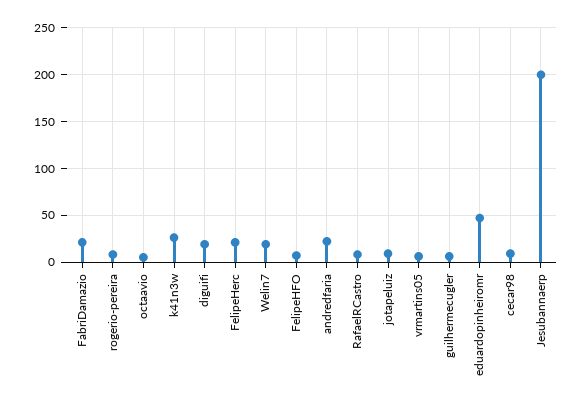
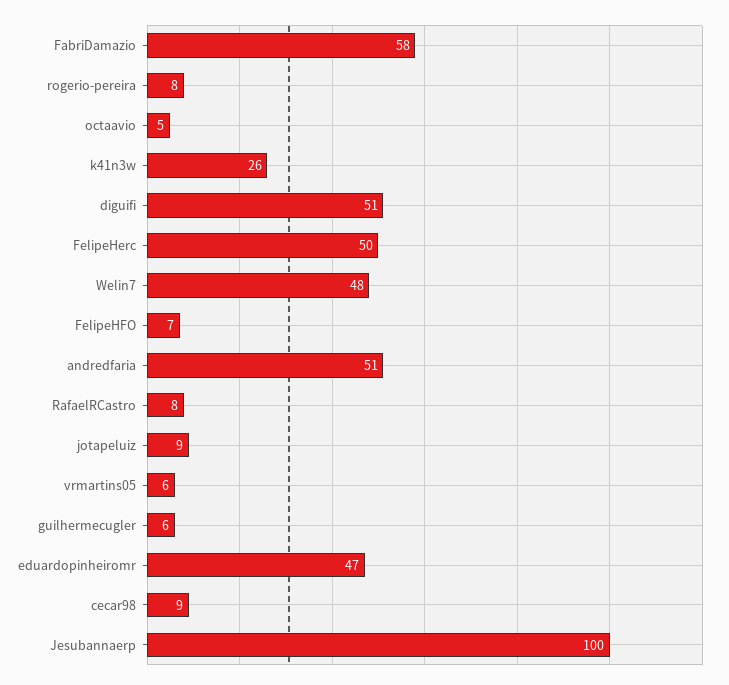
  {
-   "FabriDamazio": 20,
+   "FabriDamazio": 58,
    "rogerio-pereira": 8,
    "octaavio": 5,
    "k41n3w": 26,
-   "diguifi": 20,
+   "diguifi": 51,
-   "FelipeHerc": 20,
+   "FelipeHerc": 50,
-   "Welin7": 20,
+   "Welin7": 48,
    "FelipeHFO": 7,
-   "andredfaria": 20,
+   "andredfaria": 51,
    "RafaelRCastro": 8,
    "jotapeluiz": 9,
    "vrmartins05": 6,
    "guilhermecugler": 6,
    "eduardopinheiromr": 47,
    "cecar98": 9,
-   "Jesubannaerp": 200
+   "Jesubannaerp": 100
  }

